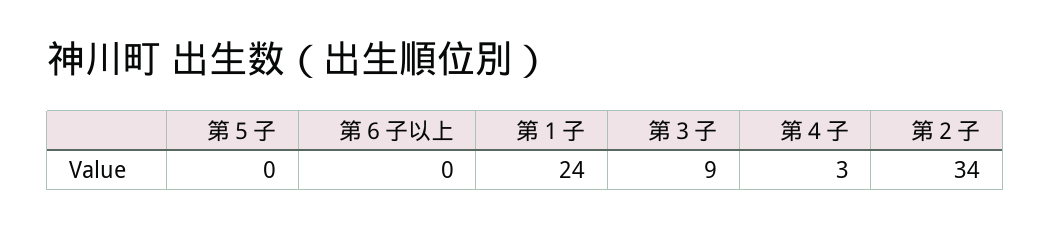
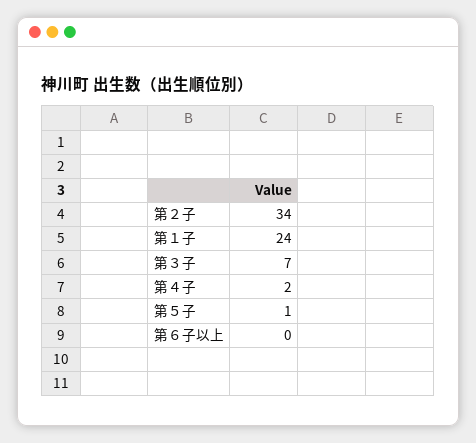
  {
-   "第５子": 0,
+   "第５子": 1,
    "第６子以上": 0,
    "第１子": 24,
-   "第３子": 9,
+   "第３子": 7,
-   "第４子": 3,
+   "第４子": 2,
    "第２子": 34
  }

